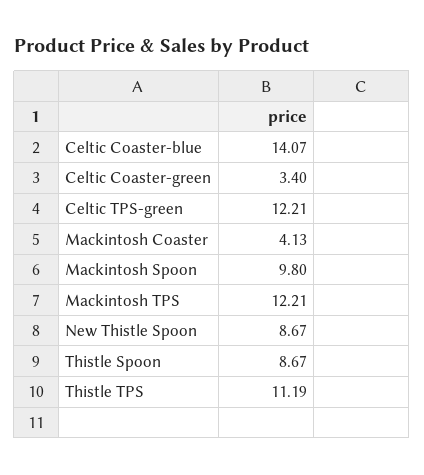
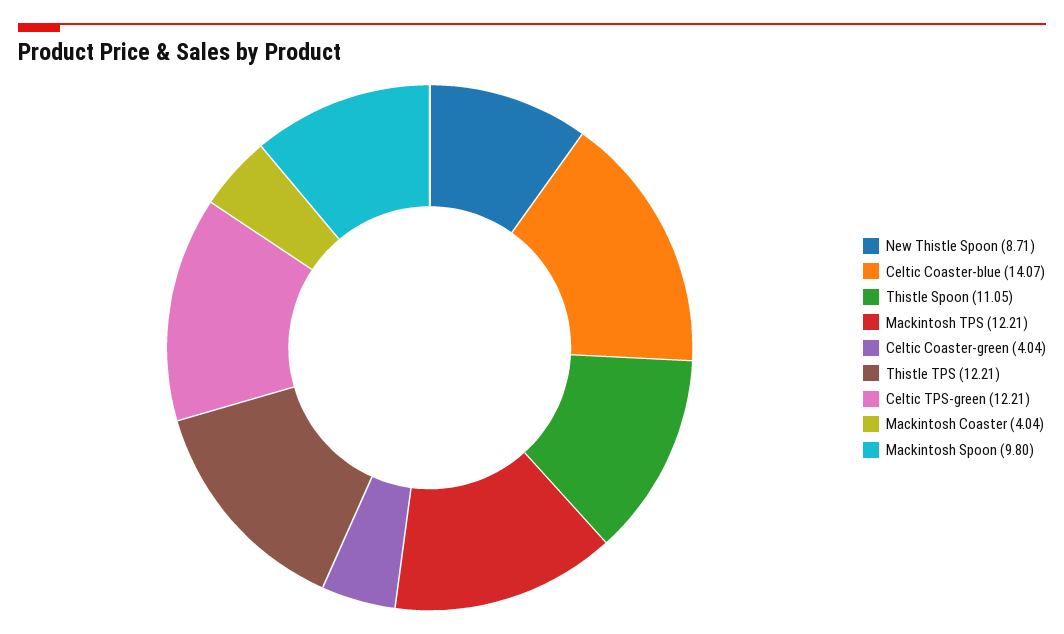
  {
    "Celtic Coaster-blue": 14.07,
-   "Celtic Coaster-green": 3.4,
+   "Celtic Coaster-green": 4.04,
    "Celtic TPS-green": 12.21,
-   "Mackintosh Coaster": 4.13,
+   "Mackintosh Coaster": 4.04,
    "Mackintosh Spoon": 9.8,
    "Mackintosh TPS": 12.21,
-   "New Thistle Spoon": 8.67,
+   "New Thistle Spoon": 8.71,
-   "Thistle Spoon": 8.67,
+   "Thistle Spoon": 11.05,
-   "Thistle TPS": 11.19
+   "Thistle TPS": 12.21
  }

